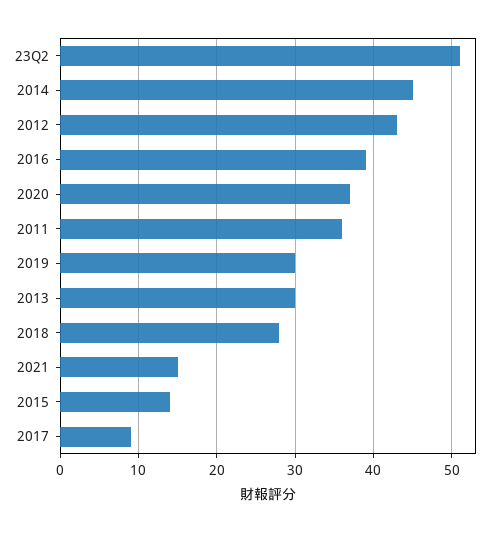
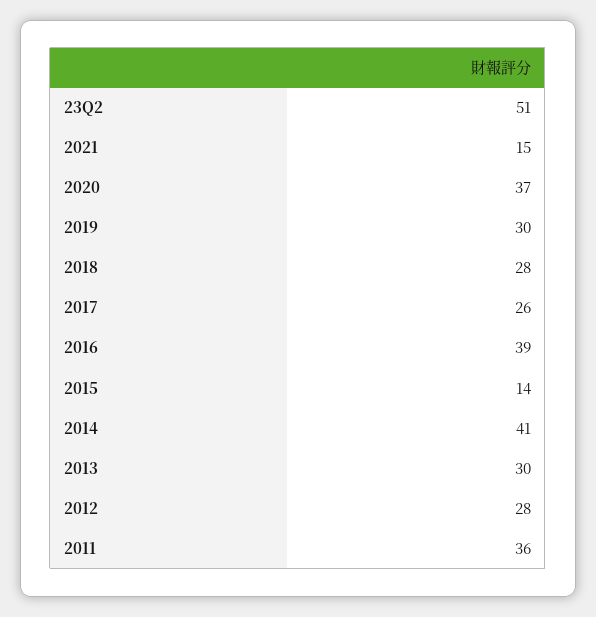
  {
    "23Q2": 51,
-   "2014": 45,
+   "2014": 41,
-   "2012": 43,
+   "2012": 28,
    "2016": 39,
    "2020": 37,
    "2011": 36,
    "2019": 30,
    "2013": 30,
    "2018": 28,
    "2021": 15,
    "2015": 14,
-   "2017": 9
+   "2017": 26
  }

